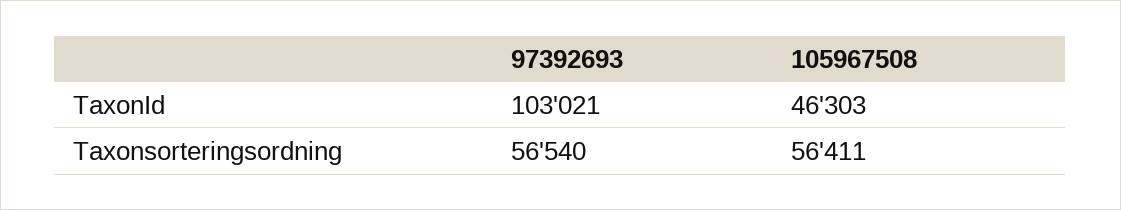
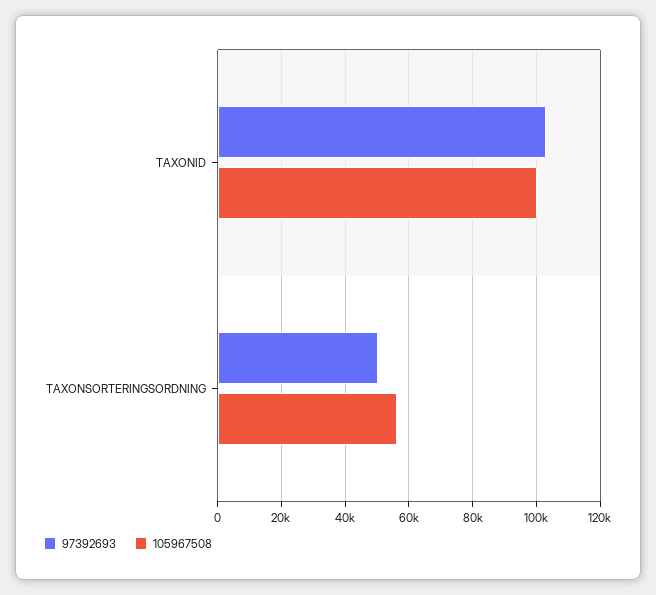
  {
    "97392693": {
      "TaxonId": 103021,
-     "Taxonsorteringsordning": 56540
+     "Taxonsorteringsordning": 50000
    },
    "105967508": {
-     "TaxonId": 46303,
+     "TaxonId": 100000,
      "Taxonsorteringsordning": 56411
    }
  }

